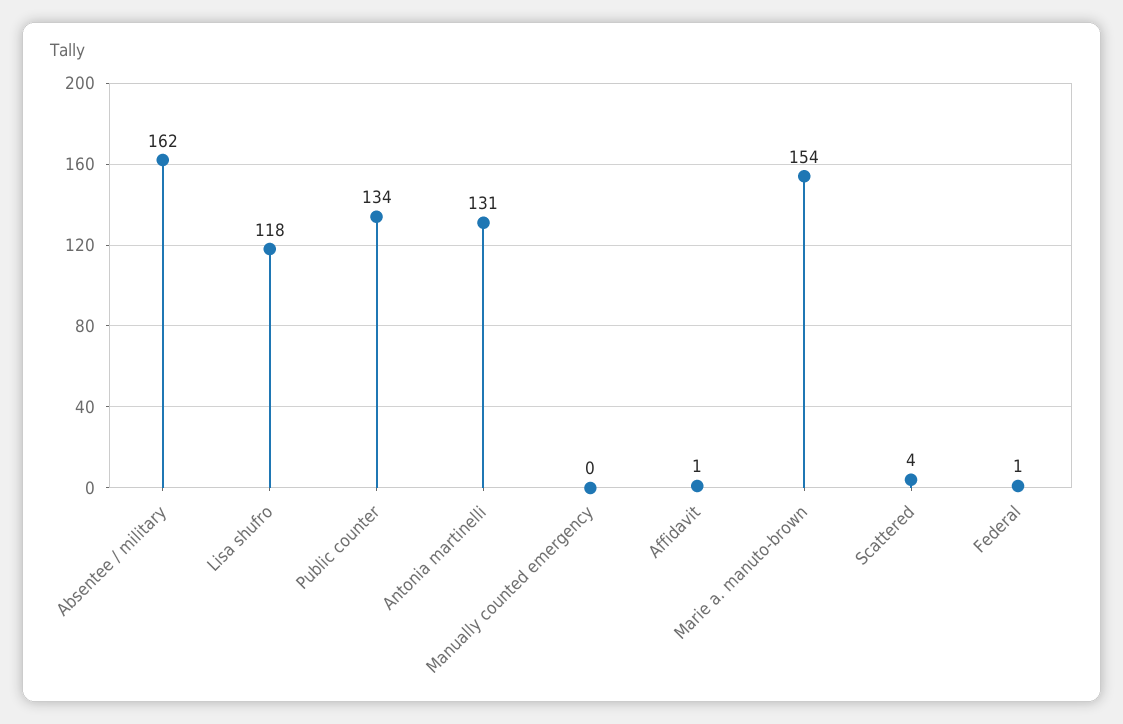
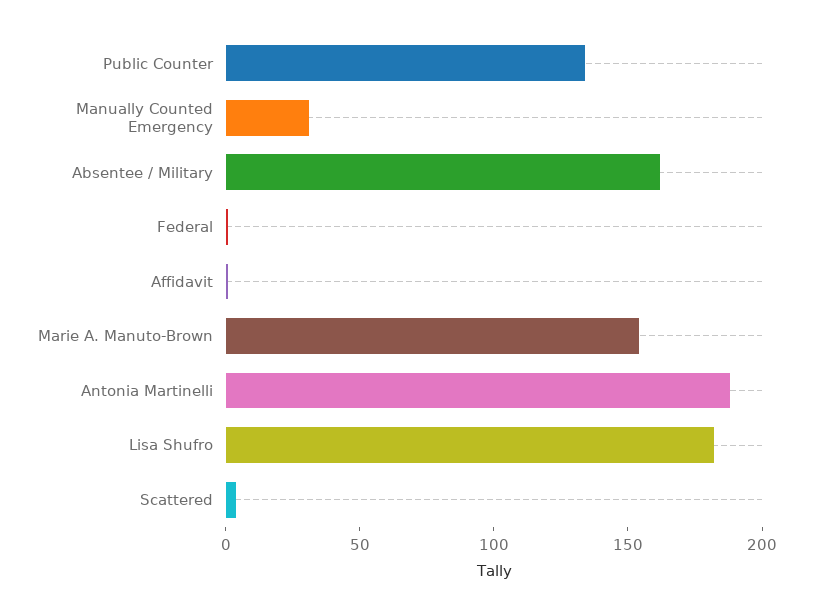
  {
    "Absentee / military": 162,
-   "Lisa shufro": 118,
+   "Lisa shufro": 180,
    "Public counter": 134,
-   "Antonia martinelli": 131,
+   "Antonia martinelli": 190,
-   "Manually counted emergency": 0,
+   "Manually counted emergency": 30,
    "Affidavit": 1,
    "Marie a. manuto-brown": 154,
    "Scattered": 4,
    "Federal": 1
  }

